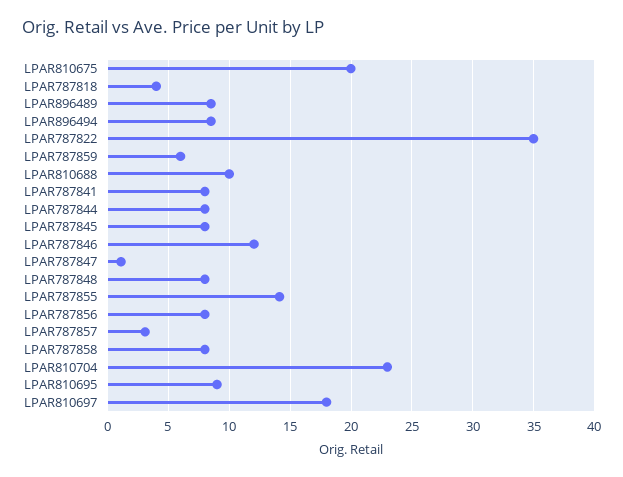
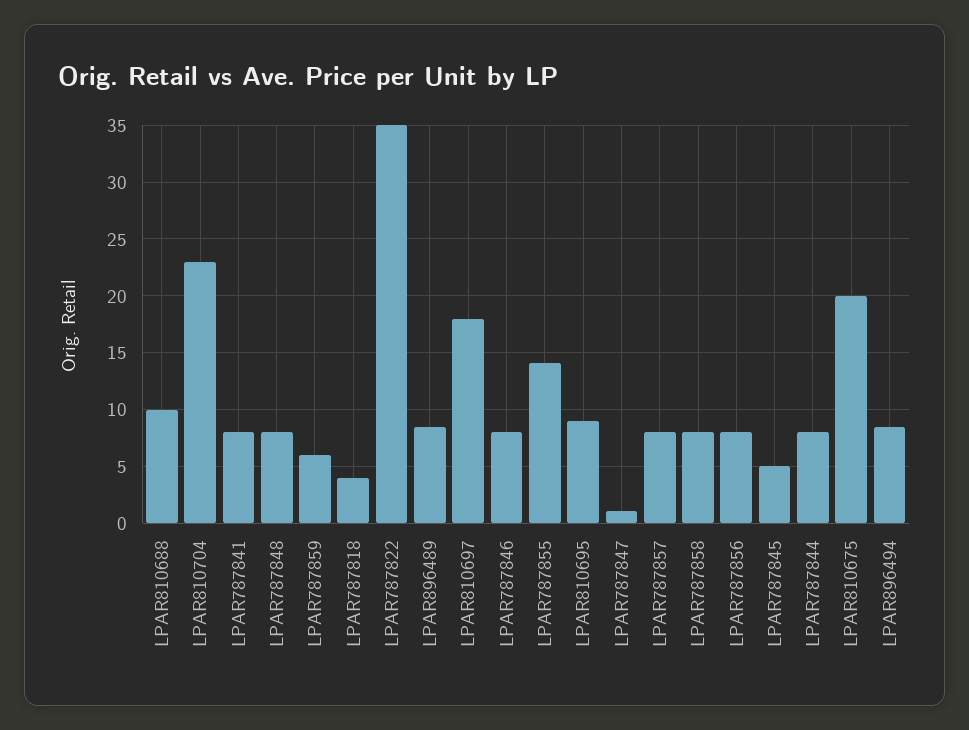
  {
    "LPAR810675": 20,
    "LPAR787818": 4,
    "LPAR896489": 8.5,
    "LPAR896494": 8.5,
    "LPAR787822": 35,
    "LPAR787859": 6,
    "LPAR810688": 10,
    "LPAR787841": 8,
    "LPAR787844": 8,
-   "LPAR787845": 8,
+   "LPAR787845": 5,
-   "LPAR787846": 12,
+   "LPAR787846": 8,
    "LPAR787847": 1,
    "LPAR787848": 8,
    "LPAR787855": 14,
    "LPAR787856": 8,
-   "LPAR787857": 3,
+   "LPAR787857": 8,
    "LPAR787858": 8,
    "LPAR810704": 23,
    "LPAR810695": 9,
    "LPAR810697": 18
  }

